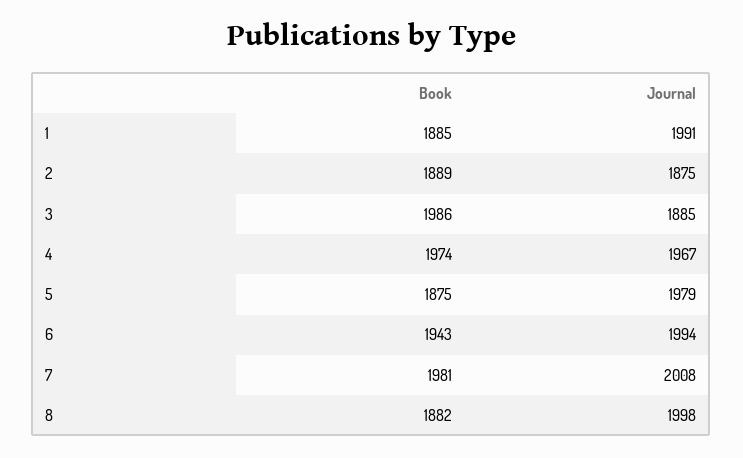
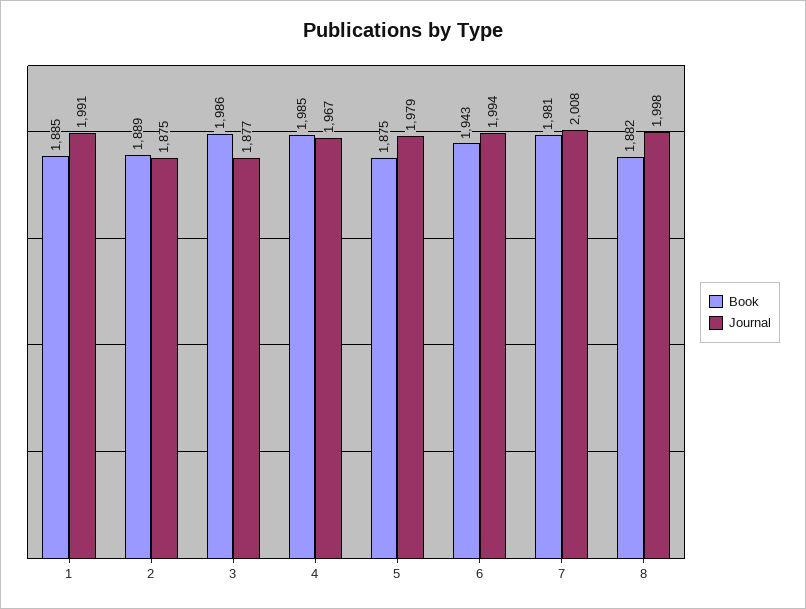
  {
    "Book": {
      "1": 1885,
      "2": 1889,
      "3": 1986,
-     "4": 1974,
+     "4": 1985,
      "5": 1875,
      "6": 1943,
      "7": 1981,
      "8": 1882
    },
    "Journal": {
      "1": 1991,
      "2": 1875,
-     "3": 1885,
+     "3": 1877,
      "4": 1967,
      "5": 1979,
      "6": 1994,
      "7": 2008,
      "8": 1998
    }
  }

